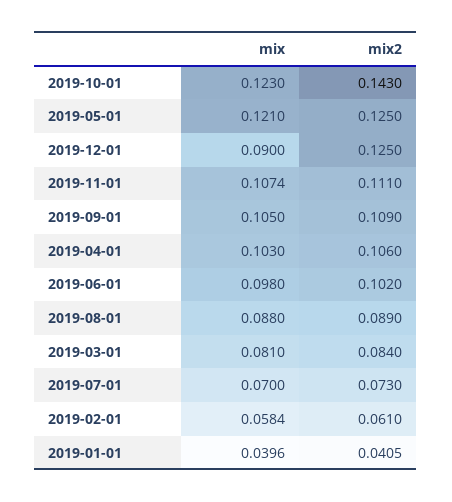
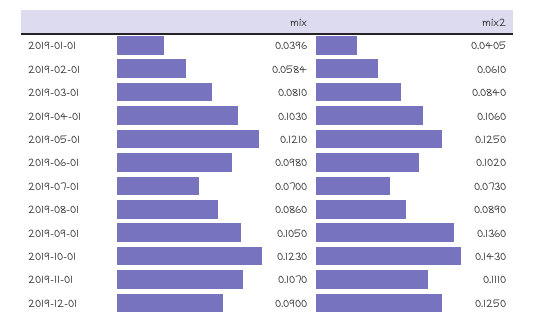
  {
    "mix": {
      "2019-10-01": 0.123,
      "2019-05-01": 0.121,
      "2019-12-01": 0.09,
-     "2019-11-01": 0.1074,
+     "2019-11-01": 0.107,
      "2019-09-01": 0.105,
      "2019-04-01": 0.103,
      "2019-06-01": 0.098,
-     "2019-08-01": 0.088,
+     "2019-08-01": 0.086,
      "2019-03-01": 0.081,
      "2019-07-01": 0.07,
      "2019-02-01": 0.0584,
      "2019-01-01": 0.0396
    },
    "mix2": {
      "2019-10-01": 0.143,
      "2019-05-01": 0.125,
      "2019-12-01": 0.125,
      "2019-11-01": 0.111,
-     "2019-09-01": 0.109,
+     "2019-09-01": 0.136,
      "2019-04-01": 0.106,
      "2019-06-01": 0.102,
      "2019-08-01": 0.089,
      "2019-03-01": 0.084,
      "2019-07-01": 0.073,
      "2019-02-01": 0.061,
      "2019-01-01": 0.0405
    }
  }

